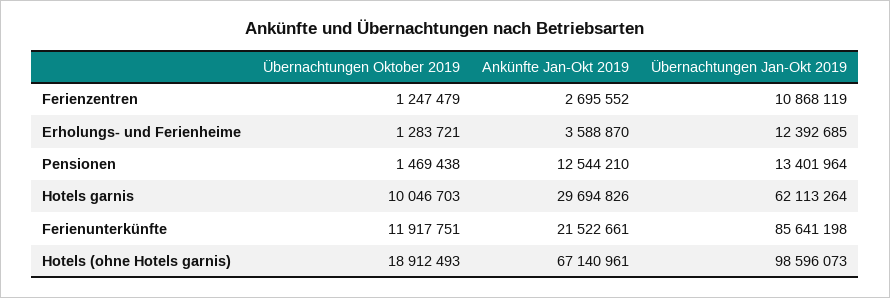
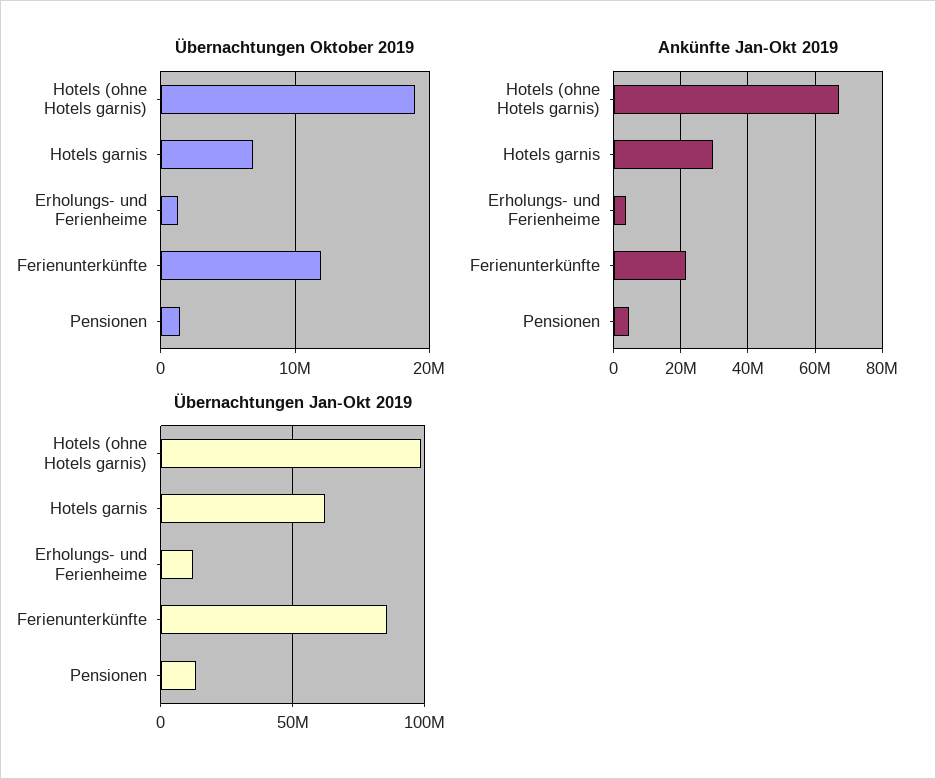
  {
    "Übernachtungen Oktober 2019": {
-     "Ferienzentren": 1247479,
      "Erholungs- und Ferienheime": 1283721,
      "Pensionen": 1469438,
-     "Hotels garnis": 10046703,
+     "Hotels garnis": 7000000,
      "Ferienunterkünfte": 11917751,
      "Hotels (ohne Hotels garnis)": 18912493
    },
    "Ankünfte Jan-Okt 2019": {
-     "Ferienzentren": 2695552,
      "Erholungs- und Ferienheime": 3588870,
-     "Pensionen": 12544210,
+     "Pensionen": 4000000,
      "Hotels garnis": 29694826,
      "Ferienunterkünfte": 21522661,
      "Hotels (ohne Hotels garnis)": 67140961
    },
    "Übernachtungen Jan-Okt 2019": {
-     "Ferienzentren": 10868119,
      "Erholungs- und Ferienheime": 12392685,
      "Pensionen": 13401964,
      "Hotels garnis": 62113264,
      "Ferienunterkünfte": 85641198,
      "Hotels (ohne Hotels garnis)": 98596073
    }
  }

